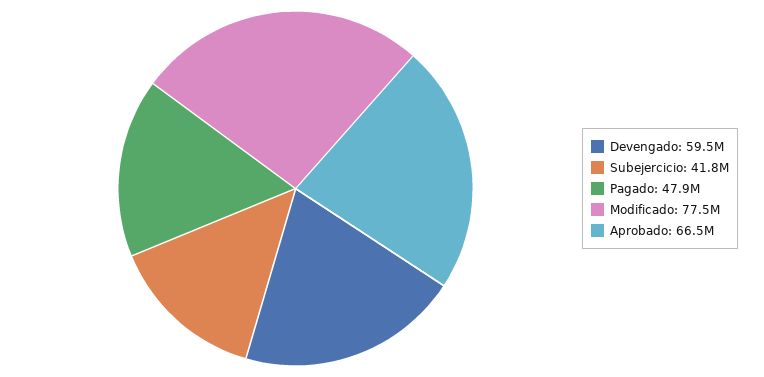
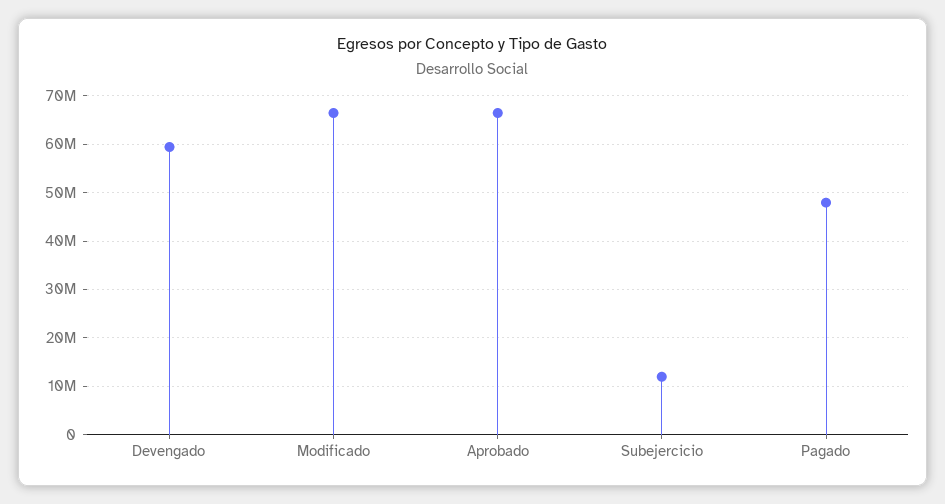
  {
    "Devengado": 59500000,
-   "Subejercicio": 41800000,
+   "Subejercicio": 12000000,
    "Pagado": 47900000,
-   "Modificado": 77500000,
+   "Modificado": 66000000,
    "Aprobado": 66500000
  }

